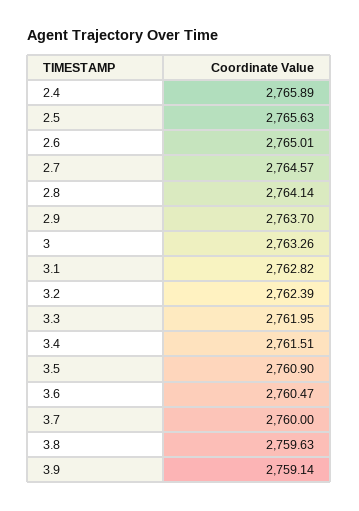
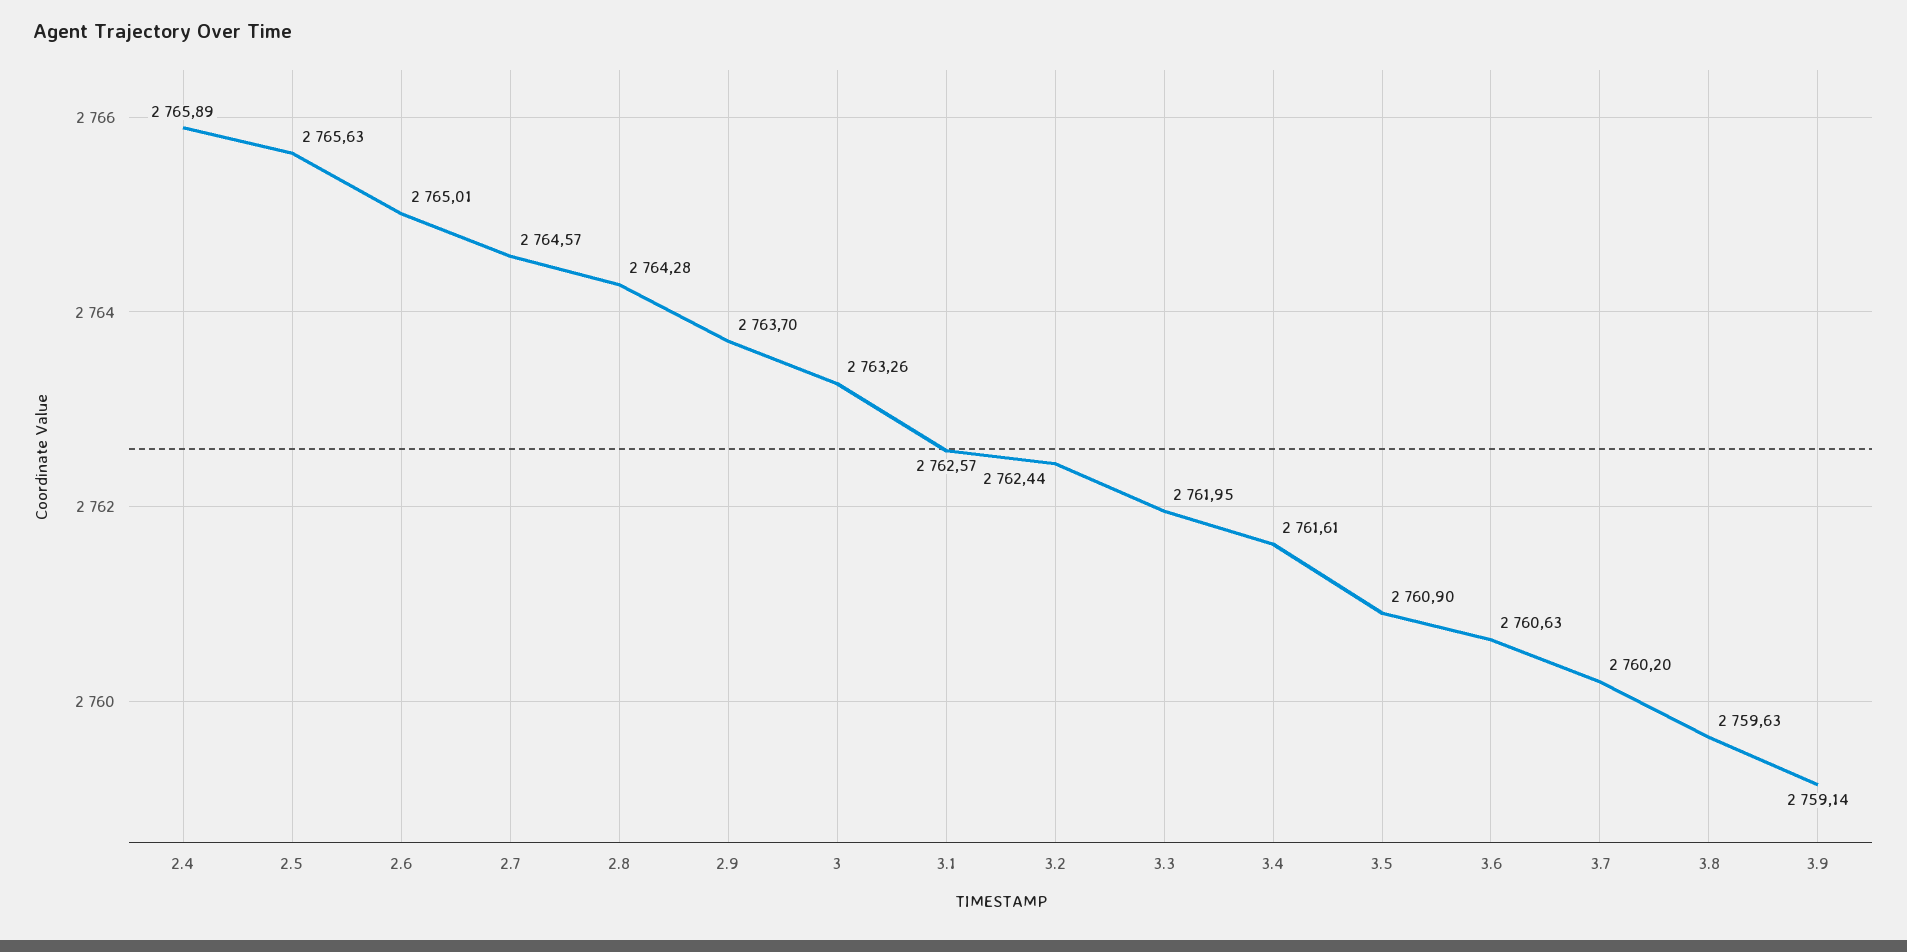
  {
    "2.4": 2765.89,
    "2.5": 2765.63,
    "2.6": 2765.01,
    "2.7": 2764.57,
-   "2.8": 2764.14,
+   "2.8": 2764.28,
    "2.9": 2763.7,
    "3": 2763.26,
-   "3.1": 2762.82,
+   "3.1": 2762.57,
-   "3.2": 2762.39,
+   "3.2": 2762.44,
    "3.3": 2761.95,
-   "3.4": 2761.51,
+   "3.4": 2761.61,
    "3.5": 2760.9,
-   "3.6": 2760.47,
+   "3.6": 2760.63,
-   "3.7": 2760,
+   "3.7": 2760.2,
    "3.8": 2759.63,
    "3.9": 2759.14
  }

